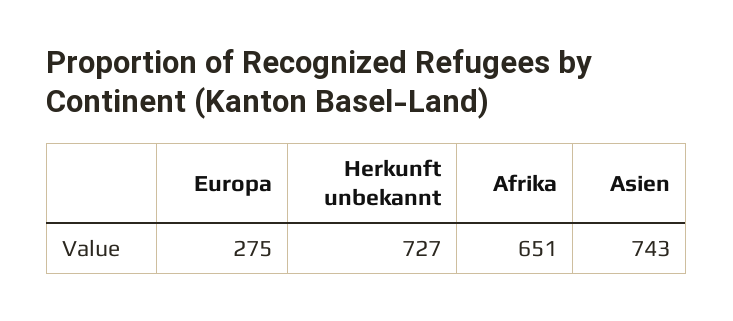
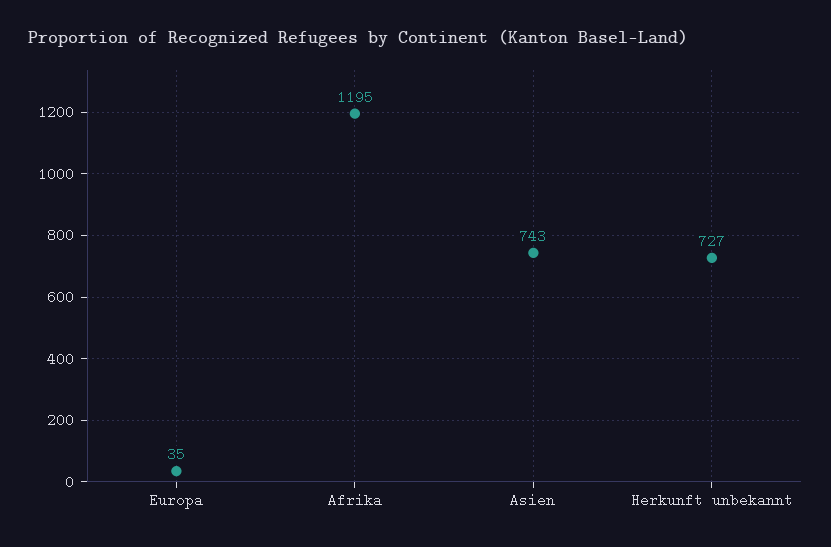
  {
-   "Europa": 275,
+   "Europa": 35,
    "Herkunft unbekannt": 727,
-   "Afrika": 651,
+   "Afrika": 1195,
    "Asien": 743
  }

